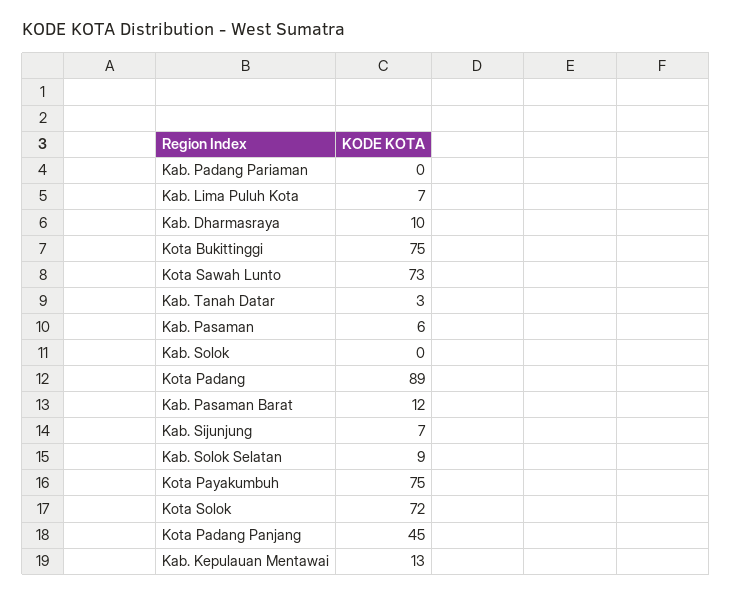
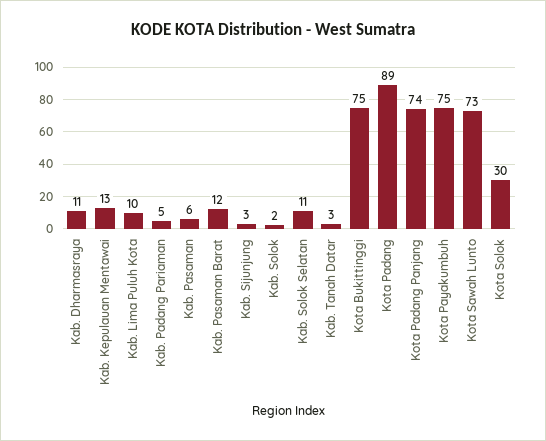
  {
-   "Kab. Padang Pariaman": 0,
+   "Kab. Padang Pariaman": 5,
-   "Kab. Lima Puluh Kota": 7,
+   "Kab. Lima Puluh Kota": 10,
-   "Kab. Dharmasraya": 10,
+   "Kab. Dharmasraya": 11,
    "Kota Bukittinggi": 75,
    "Kota Sawah Lunto": 73,
    "Kab. Tanah Datar": 3,
    "Kab. Pasaman": 6,
-   "Kab. Solok": 0,
+   "Kab. Solok": 2,
    "Kota Padang": 89,
    "Kab. Pasaman Barat": 12,
-   "Kab. Sijunjung": 7,
+   "Kab. Sijunjung": 3,
-   "Kab. Solok Selatan": 9,
+   "Kab. Solok Selatan": 11,
    "Kota Payakumbuh": 75,
-   "Kota Solok": 72,
+   "Kota Solok": 30,
-   "Kota Padang Panjang": 45,
+   "Kota Padang Panjang": 74,
    "Kab. Kepulauan Mentawai": 13
  }

